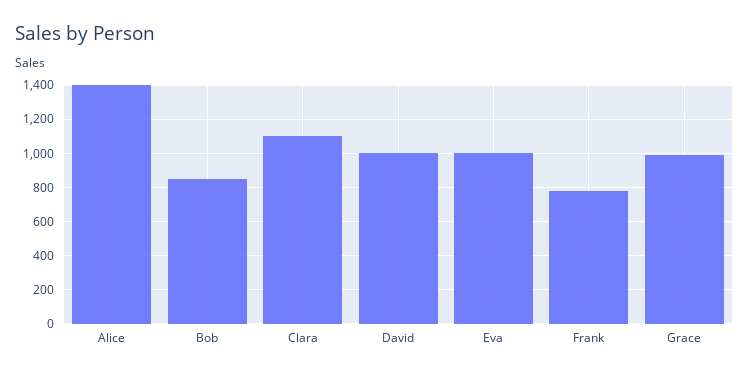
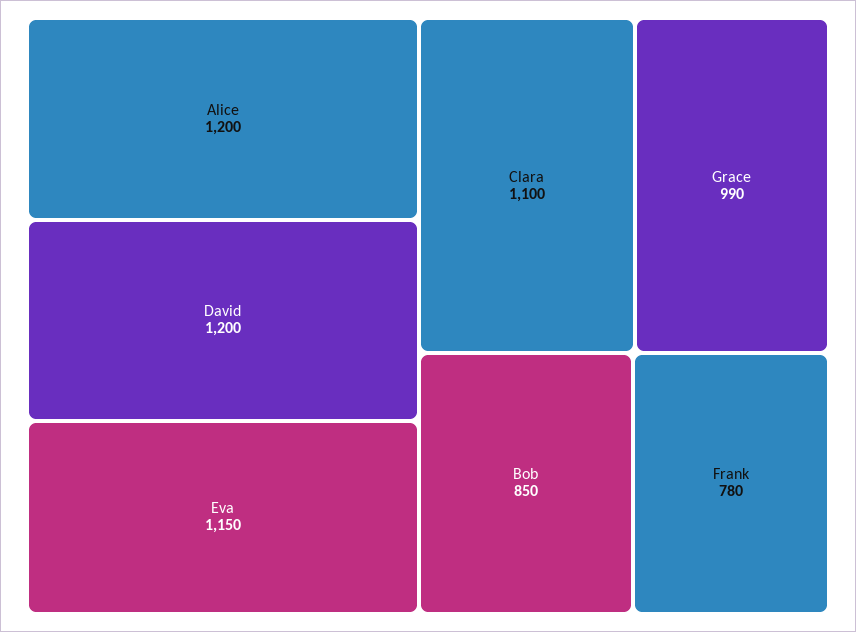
  {
-   "Alice": 1400,
+   "Alice": 1200,
    "Bob": 850,
    "Clara": 1100,
-   "David": 1000,
+   "David": 1200,
-   "Eva": 1000,
+   "Eva": 1150,
    "Frank": 780,
    "Grace": 990
  }

